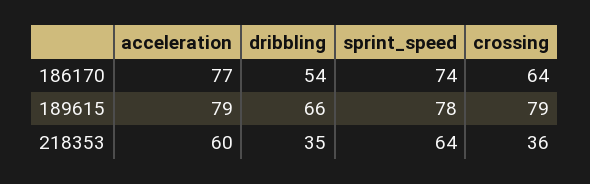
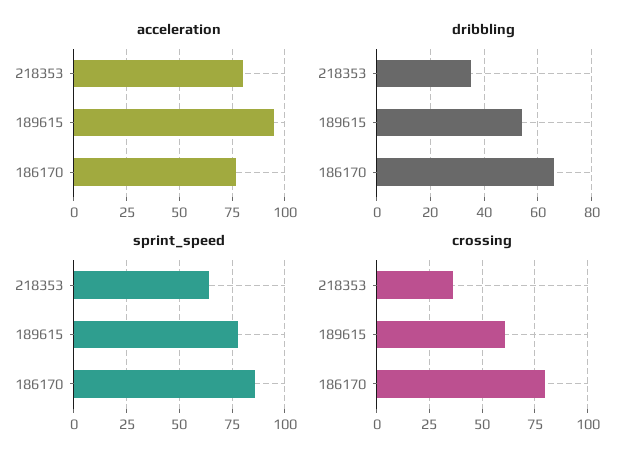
  {
    "acceleration": {
      "186170": 77,
-     "189615": 79,
+     "189615": 95,
-     "218353": 60
+     "218353": 80
    },
    "dribbling": {
-     "186170": 54,
+     "186170": 65,
-     "189615": 66,
+     "189615": 55,
      "218353": 35
    },
    "sprint_speed": {
-     "186170": 74,
+     "186170": 85,
      "189615": 78,
      "218353": 64
    },
    "crossing": {
-     "186170": 64,
+     "186170": 80,
-     "189615": 79,
+     "189615": 60,
      "218353": 36
    }
  }

